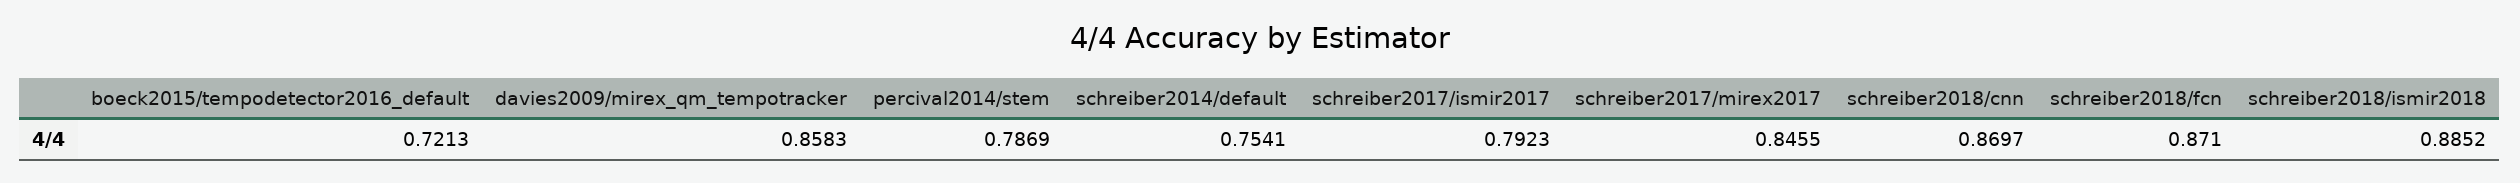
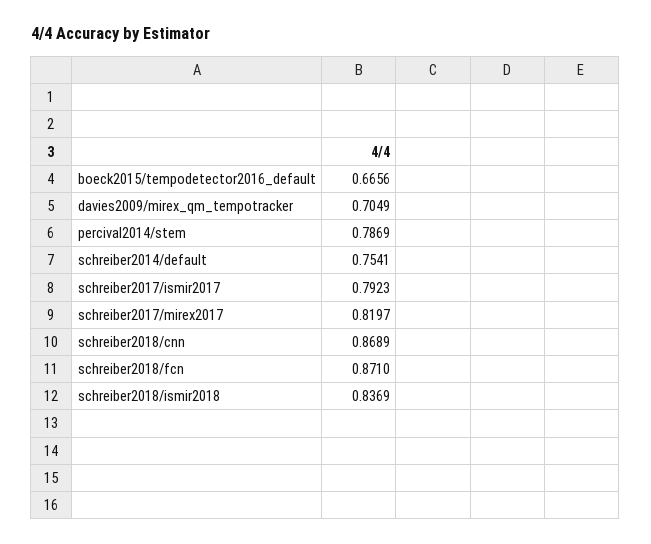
  {
-   "boeck2015/tempodetector2016_default": 0.7213,
+   "boeck2015/tempodetector2016_default": 0.6656,
-   "davies2009/mirex_qm_tempotracker": 0.8583,
+   "davies2009/mirex_qm_tempotracker": 0.7049,
    "percival2014/stem": 0.7869,
    "schreiber2014/default": 0.7541,
    "schreiber2017/ismir2017": 0.7923,
-   "schreiber2017/mirex2017": 0.8455,
+   "schreiber2017/mirex2017": 0.8197,
-   "schreiber2018/cnn": 0.8697,
+   "schreiber2018/cnn": 0.8689,
    "schreiber2018/fcn": 0.871,
-   "schreiber2018/ismir2018": 0.8852
+   "schreiber2018/ismir2018": 0.8369
  }

